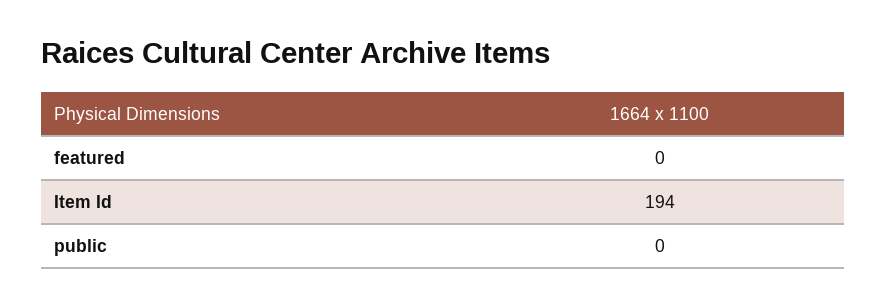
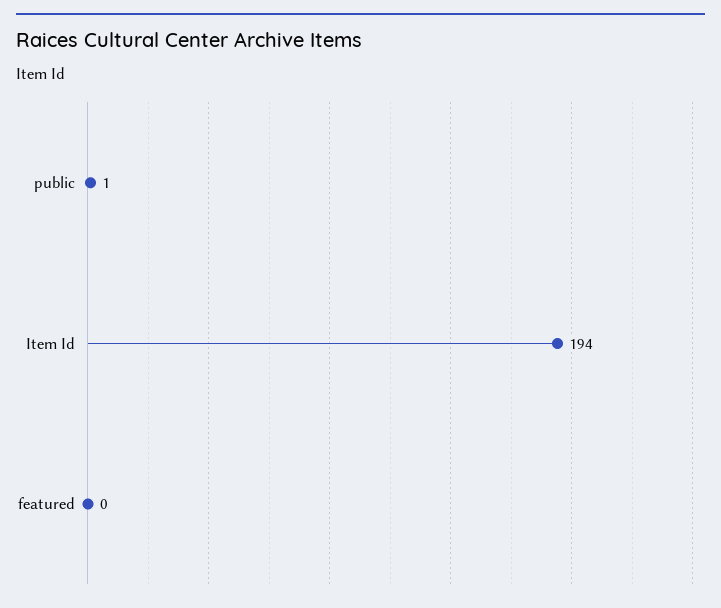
  {
    "featured": 0,
    "Item Id": 194,
-   "public": 0
+   "public": 1
  }

